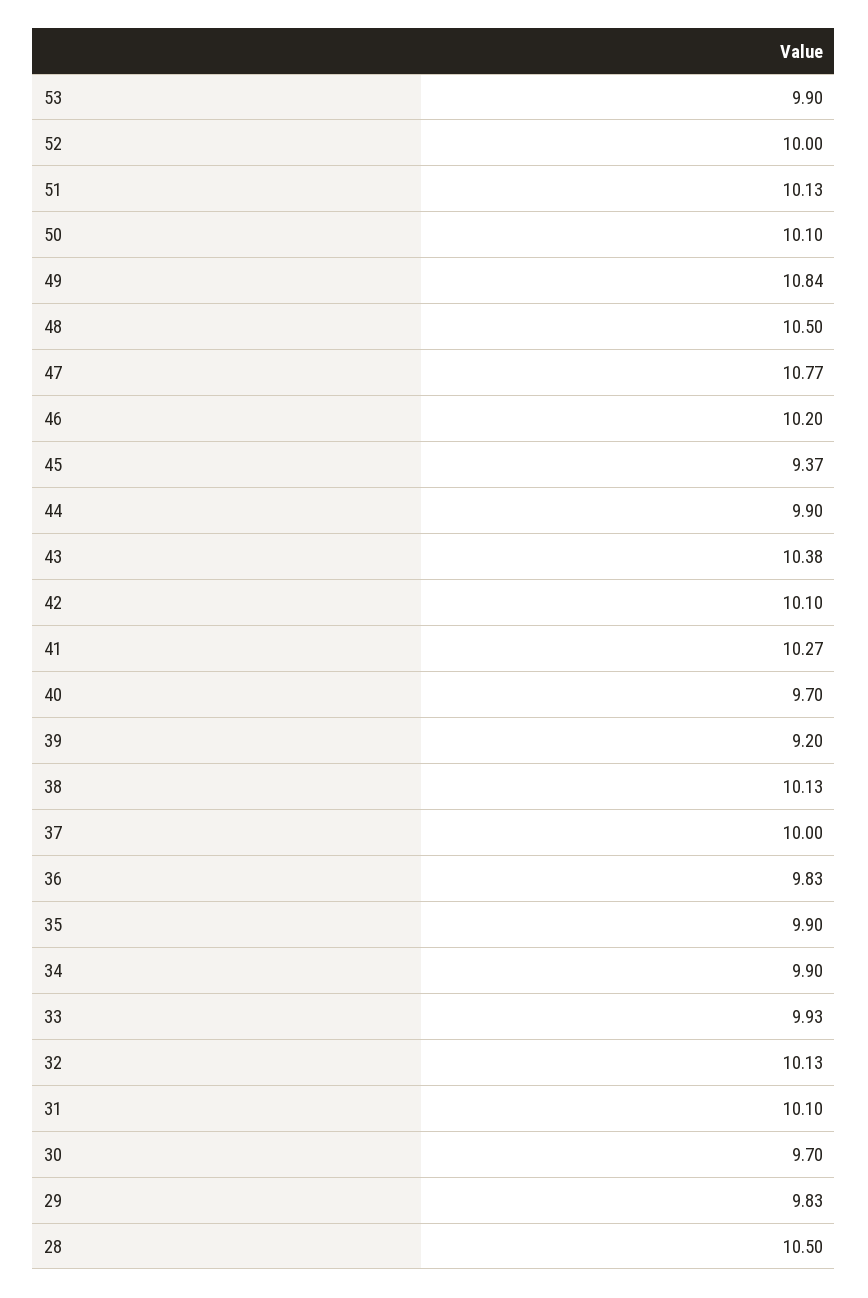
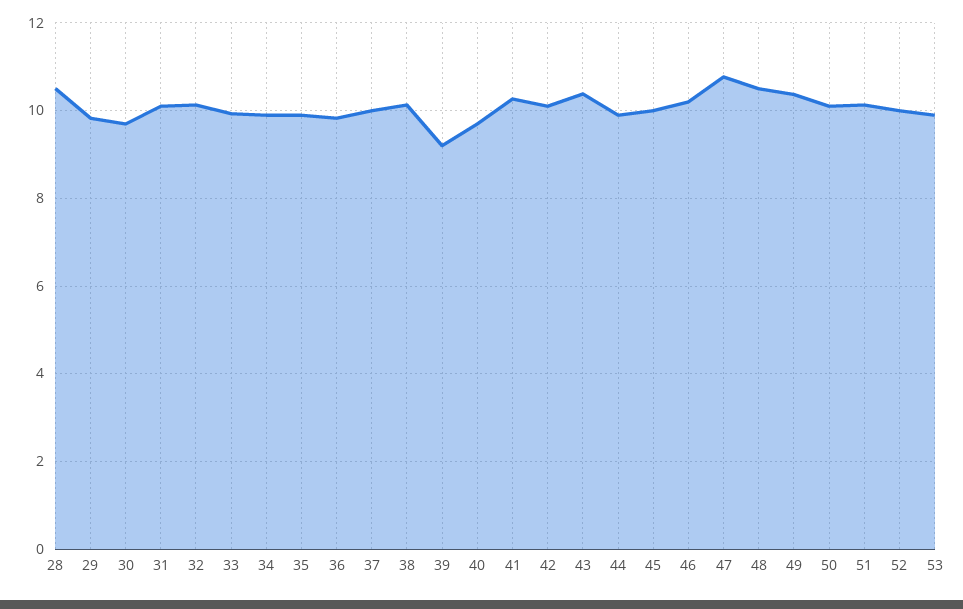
  {
    "53": 9.9,
    "52": 10,
    "51": 10.13,
    "50": 10.1,
-   "49": 10.84,
+   "49": 10.4,
    "48": 10.5,
    "47": 10.77,
    "46": 10.2,
-   "45": 9.37,
+   "45": 10,
    "44": 9.9,
    "43": 10.38,
    "42": 10.1,
    "41": 10.27,
    "40": 9.7,
    "39": 9.2,
    "38": 10.13,
    "37": 10,
    "36": 9.83,
    "35": 9.9,
    "34": 9.9,
    "33": 9.93,
    "32": 10.13,
    "31": 10.1,
    "30": 9.7,
    "29": 9.83,
    "28": 10.5
  }

